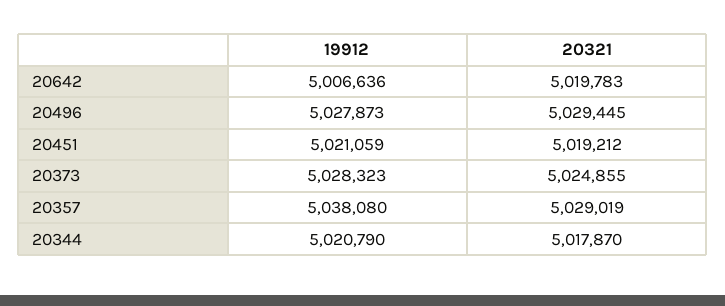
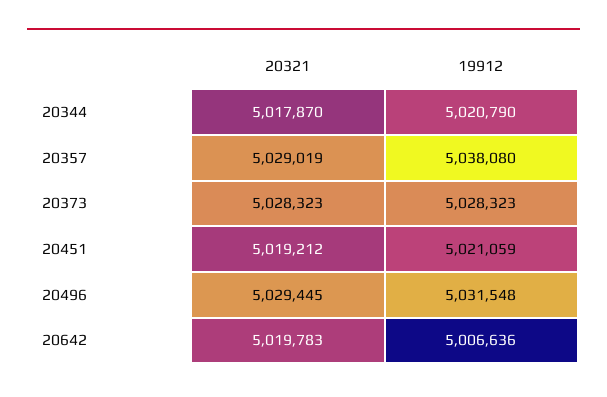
  {
    "19912": {
      "20642": 5006636,
-     "20496": 5027873,
+     "20496": 5031548,
      "20451": 5021059,
      "20373": 5028323,
      "20357": 5038080,
      "20344": 5020790
    },
    "20321": {
      "20642": 5019783,
      "20496": 5029445,
      "20451": 5019212,
-     "20373": 5024855,
+     "20373": 5028323,
      "20357": 5029019,
      "20344": 5017870
    }
  }

